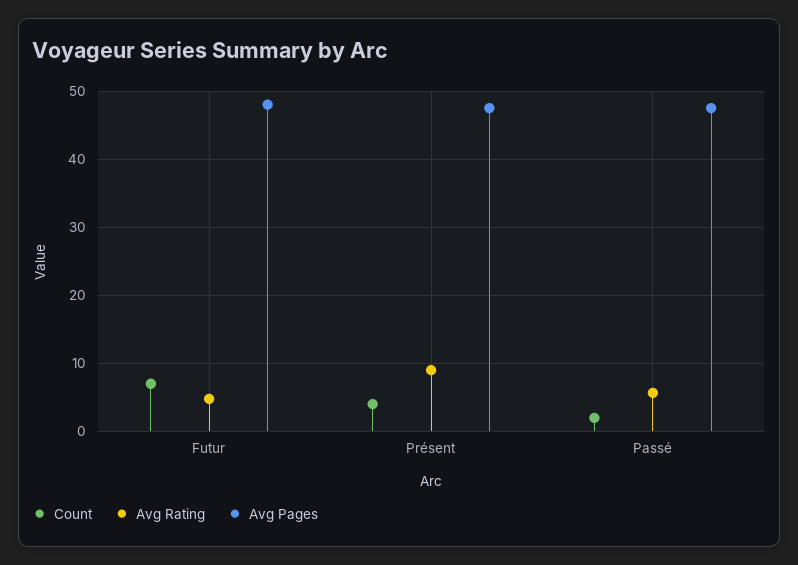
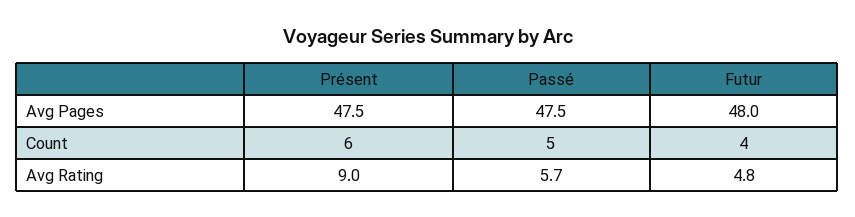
  {
    "Count": {
-     "Futur": 7,
+     "Futur": 4,
-     "Présent": 4,
+     "Présent": 6,
-     "Passé": 2
+     "Passé": 5
    },
    "Avg Rating": {
      "Futur": 4.8,
      "Présent": 9,
      "Passé": 5.7
    },
    "Avg Pages": {
      "Futur": 48,
      "Présent": 47.5,
      "Passé": 47.5
    }
  }

